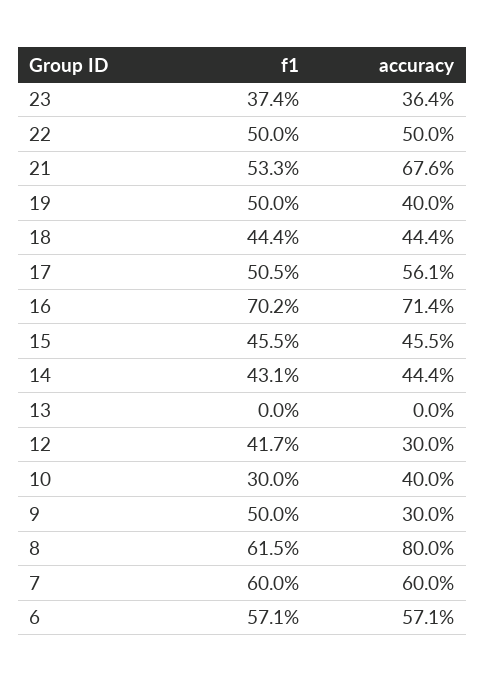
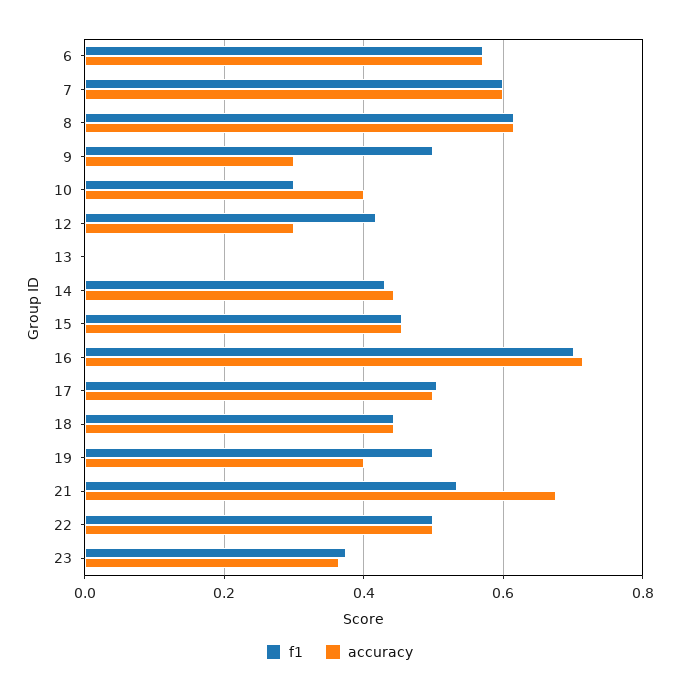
  {
    "f1": {
      "23": 0.374,
      "22": 0.5,
      "21": 0.533,
      "19": 0.5,
      "18": 0.444,
      "17": 0.505,
      "16": 0.702,
      "15": 0.455,
      "14": 0.431,
      "13": 0,
      "12": 0.417,
      "10": 0.3,
      "9": 0.5,
      "8": 0.615,
      "7": 0.6,
      "6": 0.571
    },
    "accuracy": {
      "23": 0.364,
      "22": 0.5,
      "21": 0.676,
      "19": 0.4,
      "18": 0.444,
-     "17": 0.561,
+     "17": 0.5,
      "16": 0.714,
      "15": 0.455,
      "14": 0.444,
      "13": 0,
      "12": 0.3,
      "10": 0.4,
      "9": 0.3,
-     "8": 0.8,
+     "8": 0.62,
      "7": 0.6,
      "6": 0.571
    }
  }

